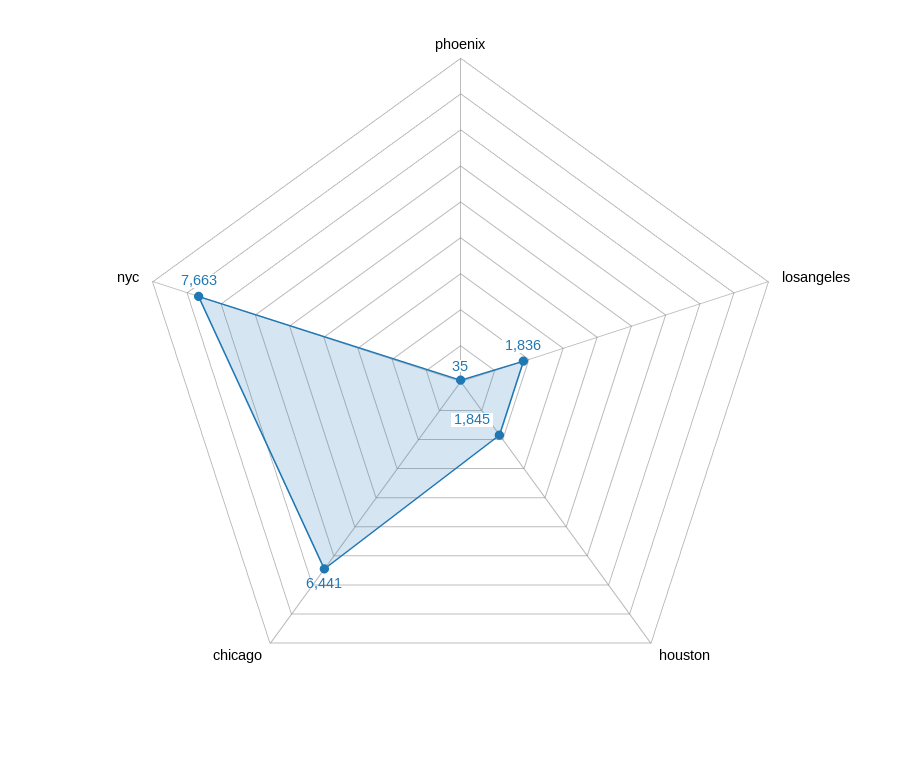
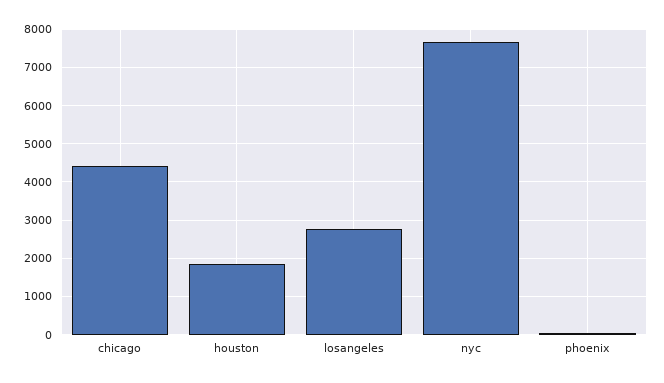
  {
    "phoenix": 35,
-   "losangeles": 1836,
+   "losangeles": 2800,
    "houston": 1845,
-   "chicago": 6441,
+   "chicago": 4400,
    "nyc": 7663
  }

